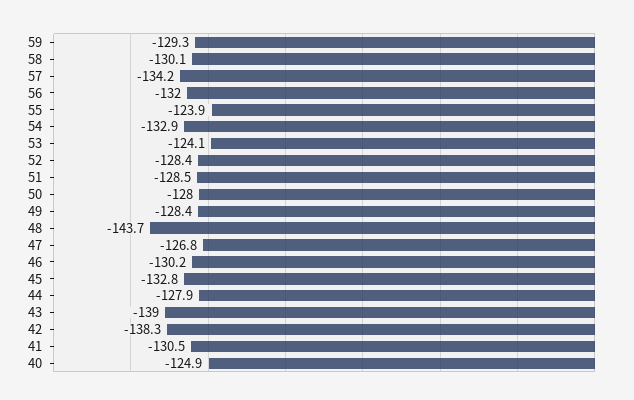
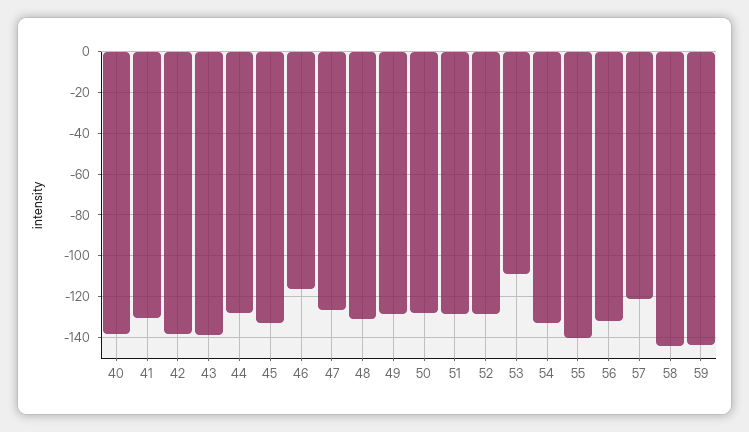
  {
-   "59": -129.3,
+   "59": -145,
-   "58": -130.1,
+   "58": -145,
-   "57": -134.2,
+   "57": -120,
    "56": -132,
-   "55": -123.9,
+   "55": -140,
    "54": -132.9,
-   "53": -124.1,
+   "53": -110,
    "52": -128.4,
    "51": -128.5,
    "50": -128,
    "49": -128.4,
-   "48": -143.7,
+   "48": -130,
    "47": -126.8,
-   "46": -130.2,
+   "46": -115,
    "45": -132.8,
    "44": -127.9,
    "43": -139,
    "42": -138.3,
    "41": -130.5,
-   "40": -124.9
+   "40": -140
  }

